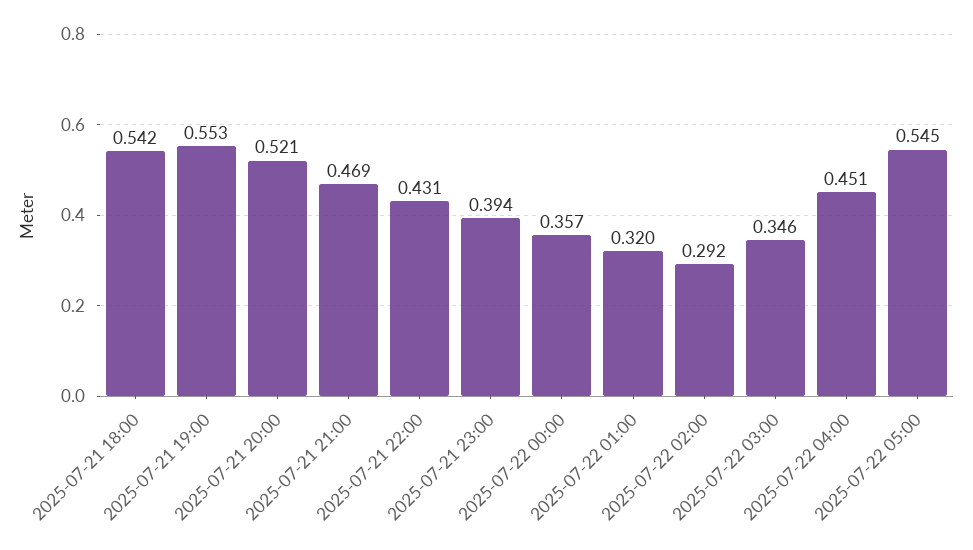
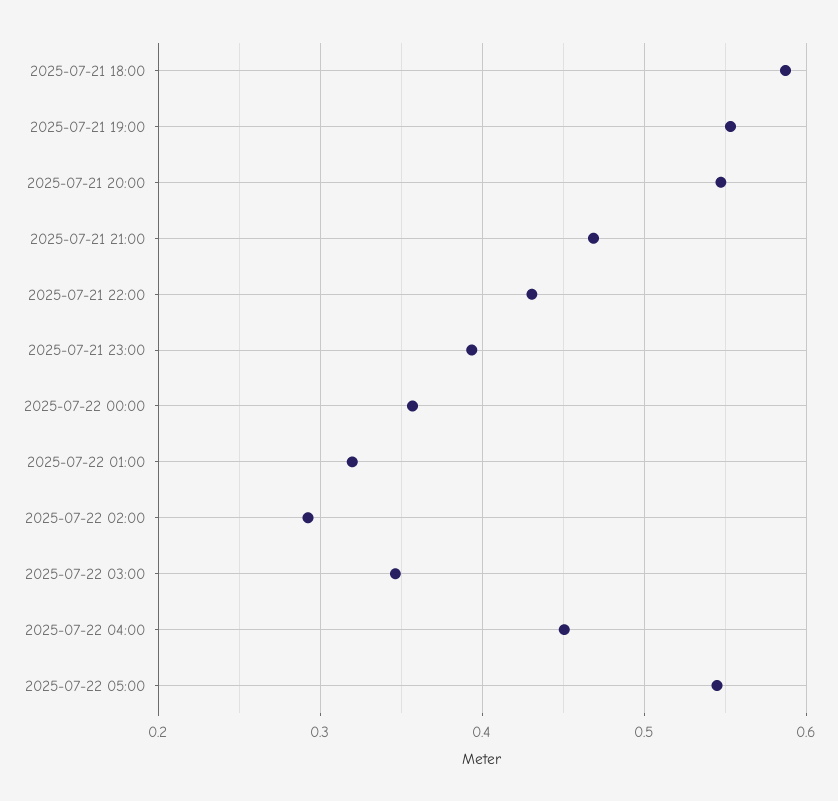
  {
-   "2025-07-21 18:00": 0.542,
+   "2025-07-21 18:00": 0.59,
    "2025-07-21 19:00": 0.553,
-   "2025-07-21 20:00": 0.521,
+   "2025-07-21 20:00": 0.55,
    "2025-07-21 21:00": 0.469,
    "2025-07-21 22:00": 0.431,
    "2025-07-21 23:00": 0.394,
    "2025-07-22 00:00": 0.357,
    "2025-07-22 01:00": 0.32,
    "2025-07-22 02:00": 0.292,
    "2025-07-22 03:00": 0.346,
    "2025-07-22 04:00": 0.451,
    "2025-07-22 05:00": 0.545
  }

